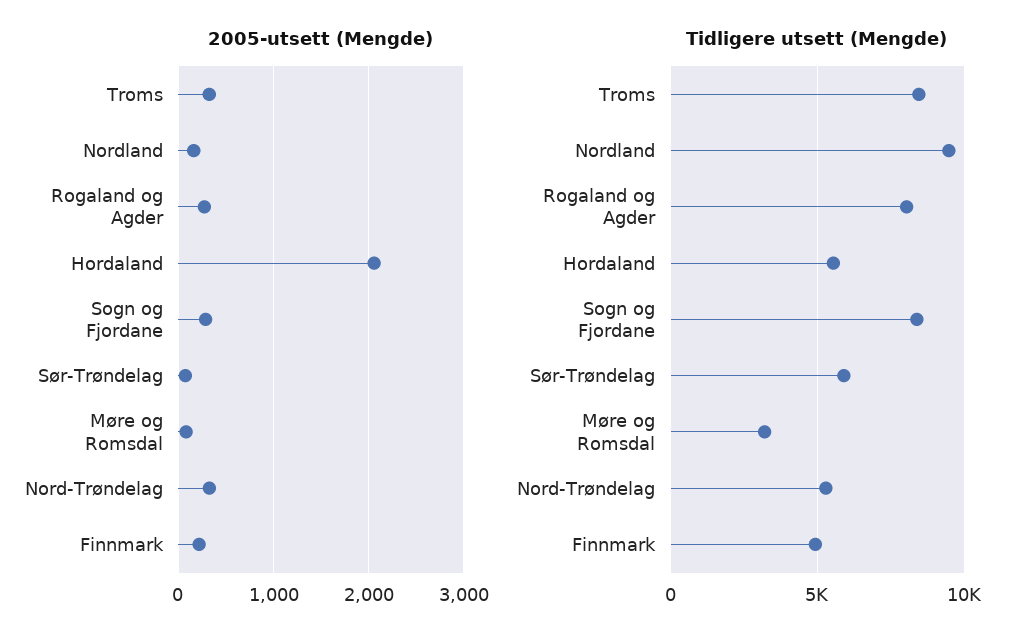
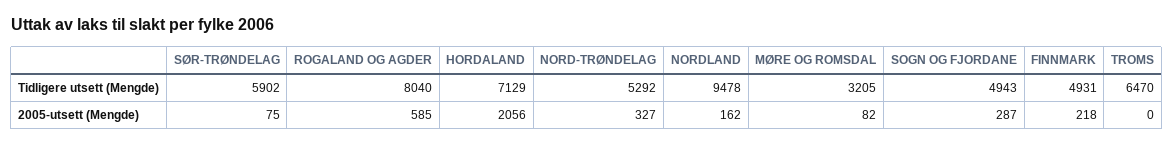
  {
    "2005-utsett (Mengde)": {
-     "Troms": 300,
+     "Troms": 0,
      "Nordland": 162,
-     "Rogaland og Agder": 300,
+     "Rogaland og Agder": 585,
      "Hordaland": 2056,
      "Sogn og Fjordane": 287,
      "Sør-Trøndelag": 75,
      "Møre og Romsdal": 82,
      "Nord-Trøndelag": 327,
      "Finnmark": 218
    },
    "Tidligere utsett (Mengde)": {
-     "Troms": 8500,
+     "Troms": 6470,
      "Nordland": 9478,
      "Rogaland og Agder": 8040,
-     "Hordaland": 5500,
+     "Hordaland": 7129,
-     "Sogn og Fjordane": 8500,
+     "Sogn og Fjordane": 4943,
      "Sør-Trøndelag": 5902,
      "Møre og Romsdal": 3205,
      "Nord-Trøndelag": 5292,
      "Finnmark": 4931
    }
  }

